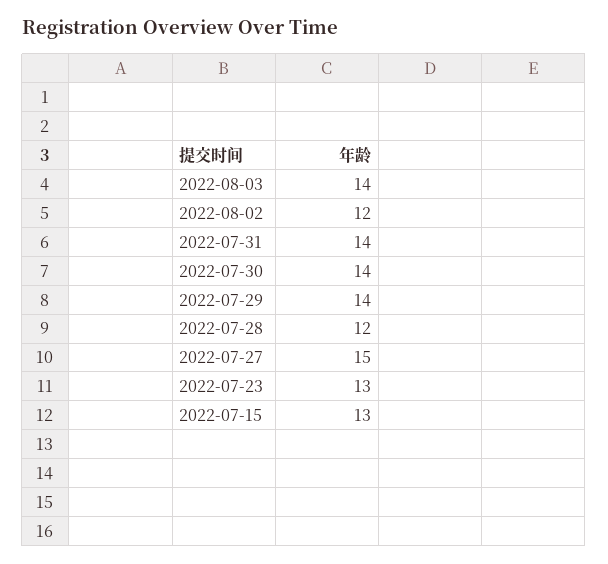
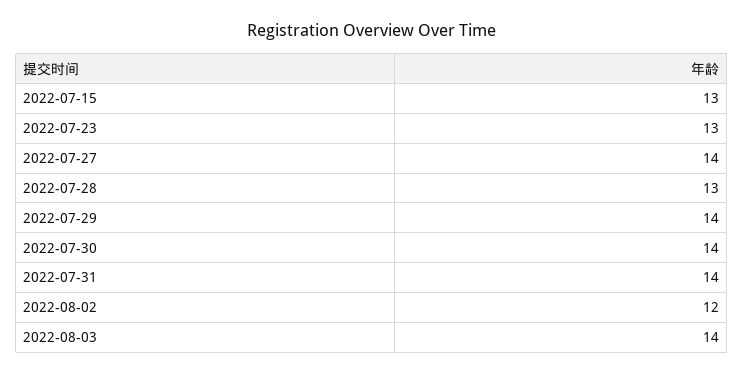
  {
    "2022-08-03": 14,
    "2022-08-02": 12,
    "2022-07-31": 14,
    "2022-07-30": 14,
    "2022-07-29": 14,
-   "2022-07-28": 12,
+   "2022-07-28": 13,
-   "2022-07-27": 15,
+   "2022-07-27": 14,
    "2022-07-23": 13,
    "2022-07-15": 13
  }

